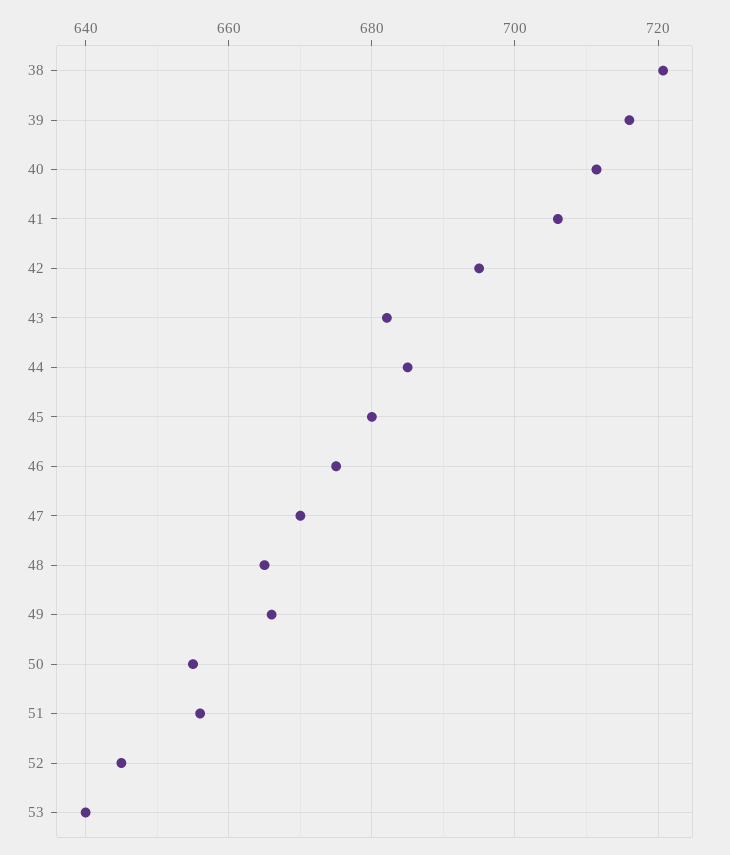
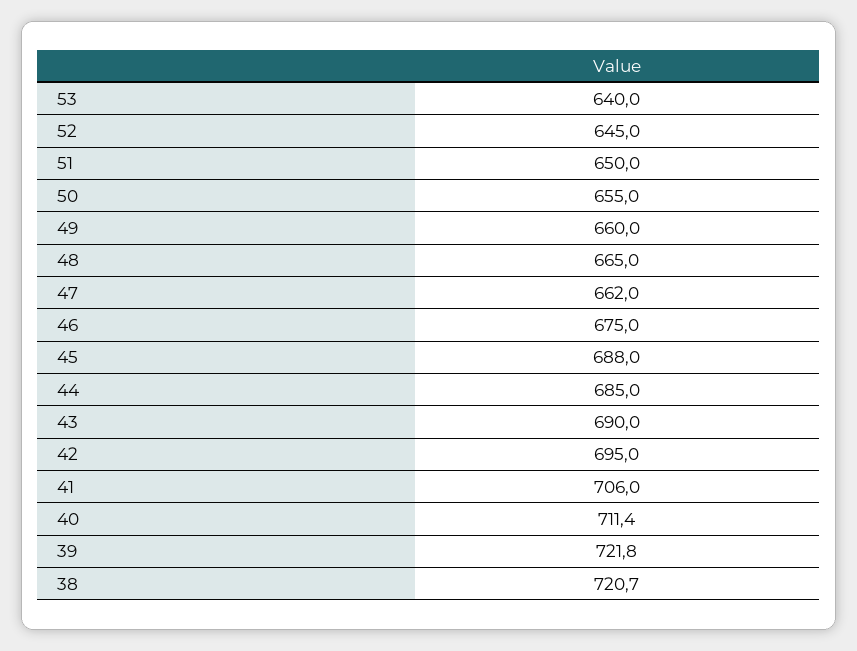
  {
    "38": 720.7,
-   "39": 716,
+   "39": 721.8,
    "40": 711.4,
    "41": 706,
    "42": 695,
-   "43": 682,
+   "43": 690,
    "44": 685,
-   "45": 680,
+   "45": 688,
    "46": 675,
-   "47": 670,
+   "47": 662,
    "48": 665,
-   "49": 666,
+   "49": 660,
    "50": 655,
-   "51": 656,
+   "51": 650,
    "52": 645,
    "53": 640
  }

